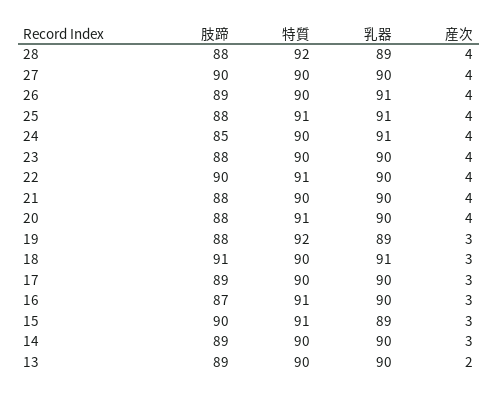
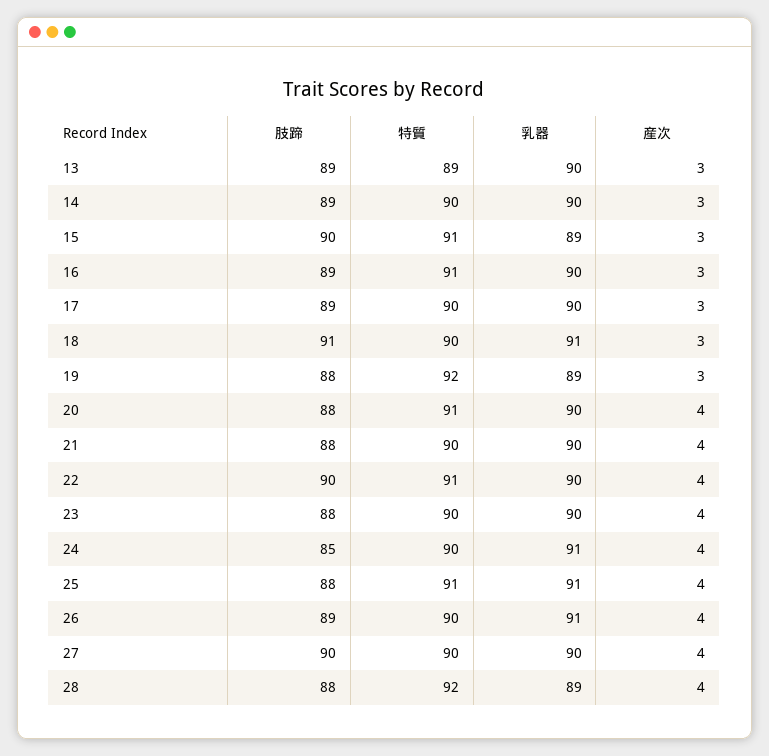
  {
    "肢蹄": {
      "28": 88,
      "27": 90,
      "26": 89,
      "25": 88,
      "24": 85,
      "23": 88,
      "22": 90,
      "21": 88,
      "20": 88,
      "19": 88,
      "18": 91,
      "17": 89,
-     "16": 87,
+     "16": 89,
      "15": 90,
      "14": 89,
      "13": 89
    },
    "特質": {
      "28": 92,
      "27": 90,
      "26": 90,
      "25": 91,
      "24": 90,
      "23": 90,
      "22": 91,
      "21": 90,
      "20": 91,
      "19": 92,
      "18": 90,
      "17": 90,
      "16": 91,
      "15": 91,
      "14": 90,
-     "13": 90
+     "13": 89
    },
    "乳器": {
      "28": 89,
      "27": 90,
      "26": 91,
      "25": 91,
      "24": 91,
      "23": 90,
      "22": 90,
      "21": 90,
      "20": 90,
      "19": 89,
      "18": 91,
      "17": 90,
      "16": 90,
      "15": 89,
      "14": 90,
      "13": 90
    },
    "産次": {
      "28": 4,
      "27": 4,
      "26": 4,
      "25": 4,
      "24": 4,
      "23": 4,
      "22": 4,
      "21": 4,
      "20": 4,
      "19": 3,
      "18": 3,
      "17": 3,
      "16": 3,
      "15": 3,
      "14": 3,
-     "13": 2
+     "13": 3
    }
  }

